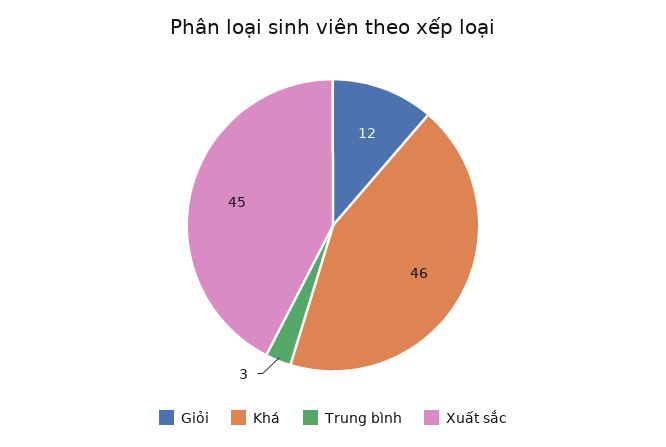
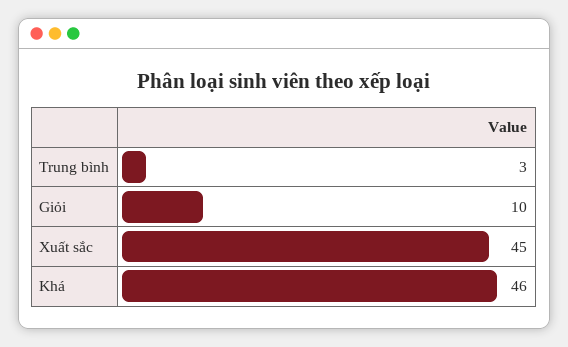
  {
-   "Giỏi": 12,
+   "Giỏi": 10,
    "Khá": 46,
    "Trung bình": 3,
    "Xuất sắc": 45
  }

